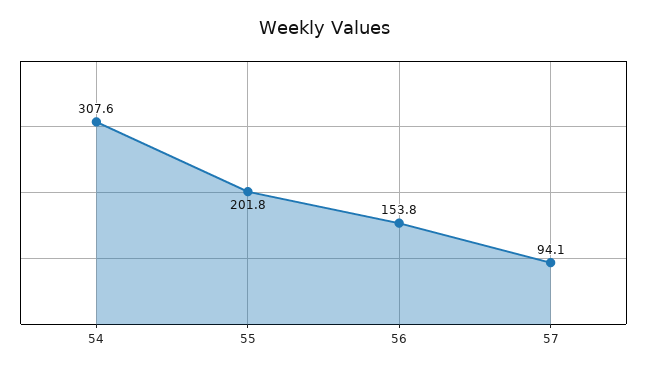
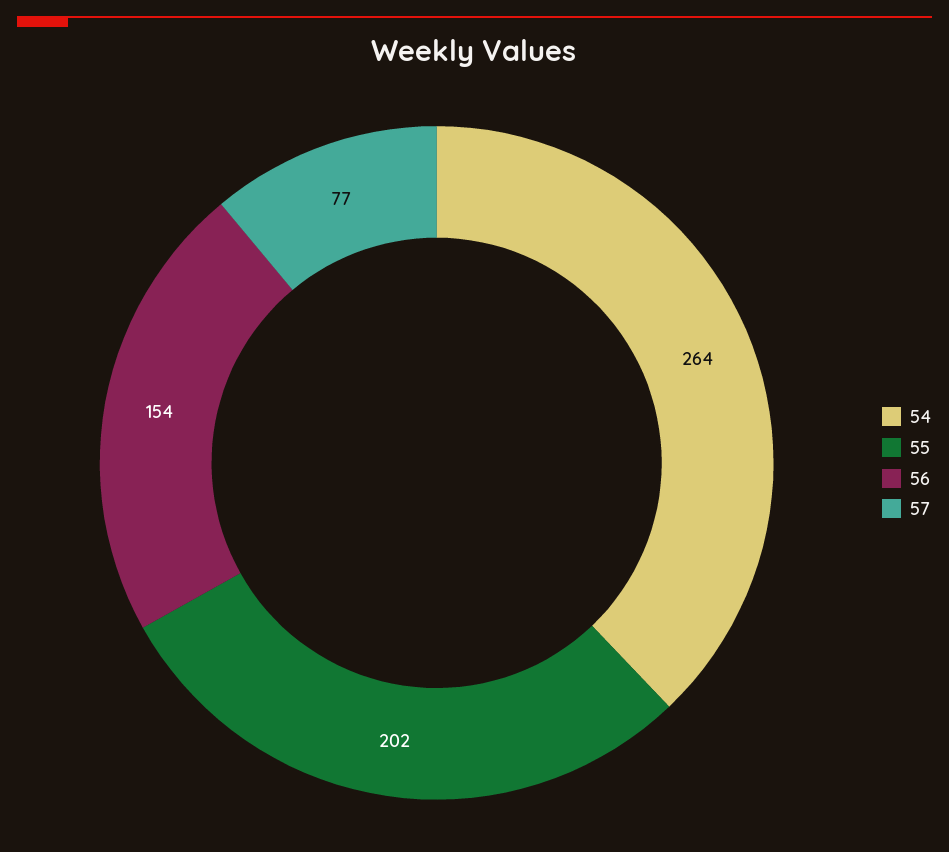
  {
-   "54": 307.6,
+   "54": 264,
    "55": 201.8,
    "56": 153.8,
-   "57": 94.1
+   "57": 77
  }

